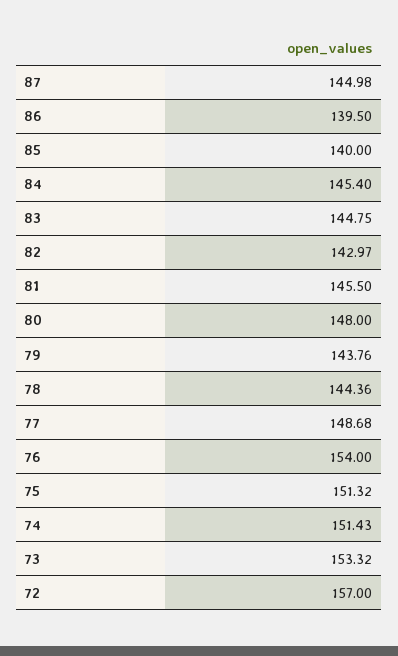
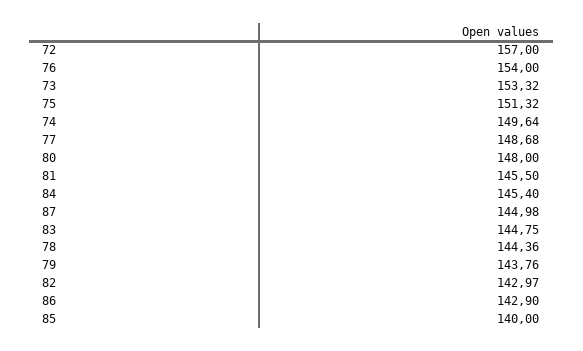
  {
    "87": 144.98,
-   "86": 139.5,
+   "86": 142.9,
    "85": 140,
    "84": 145.4,
    "83": 144.75,
    "82": 142.97,
    "81": 145.5,
    "80": 148,
    "79": 143.76,
    "78": 144.36,
    "77": 148.68,
    "76": 154,
    "75": 151.32,
-   "74": 151.43,
+   "74": 149.64,
    "73": 153.32,
    "72": 157
  }

